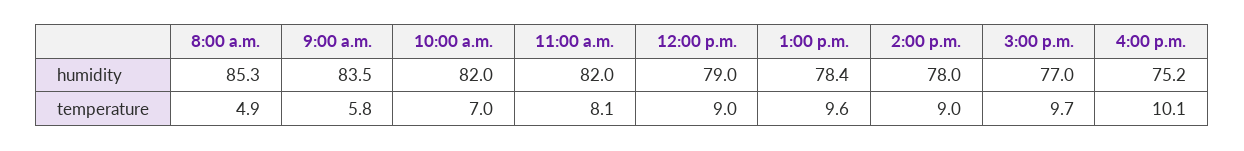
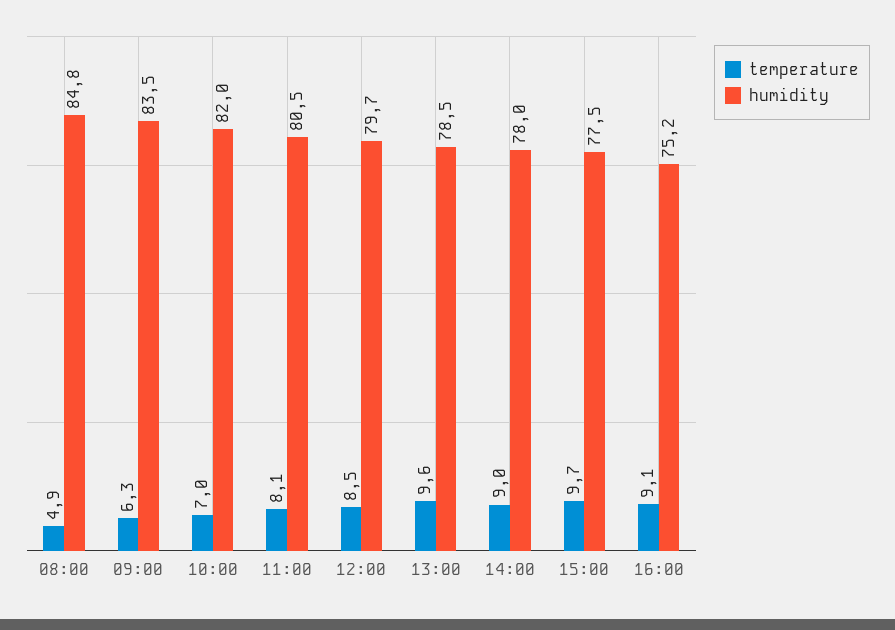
  {
    "humidity": {
-     "8:00 a.m.": 85.3,
+     "8:00 a.m.": 84.8,
      "9:00 a.m.": 83.5,
      "10:00 a.m.": 82,
-     "11:00 a.m.": 82,
+     "11:00 a.m.": 80.5,
-     "12:00 p.m.": 79,
+     "12:00 p.m.": 79.7,
-     "1:00 p.m.": 78.4,
+     "1:00 p.m.": 78.5,
      "2:00 p.m.": 78,
-     "3:00 p.m.": 77,
+     "3:00 p.m.": 77.5,
      "4:00 p.m.": 75.2
    },
    "temperature": {
      "8:00 a.m.": 4.9,
-     "9:00 a.m.": 5.8,
+     "9:00 a.m.": 6.3,
      "10:00 a.m.": 7,
      "11:00 a.m.": 8.1,
-     "12:00 p.m.": 9,
+     "12:00 p.m.": 8.5,
      "1:00 p.m.": 9.6,
      "2:00 p.m.": 9,
      "3:00 p.m.": 9.7,
-     "4:00 p.m.": 10.1
+     "4:00 p.m.": 9.1
    }
  }

